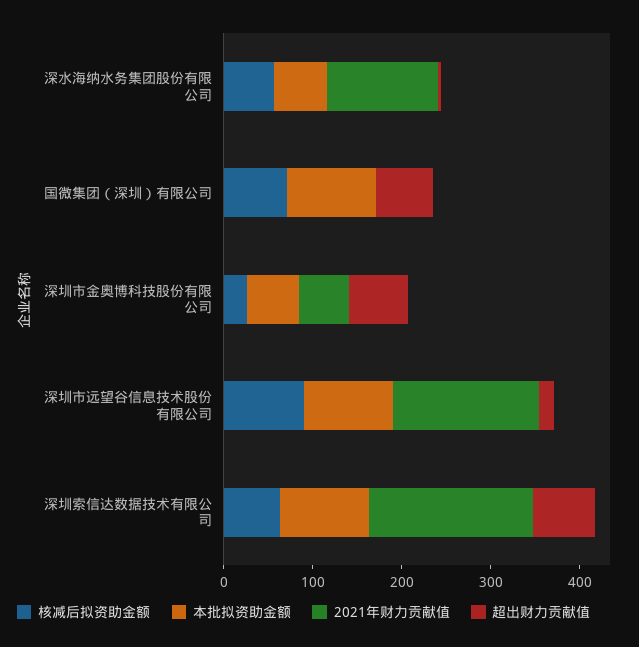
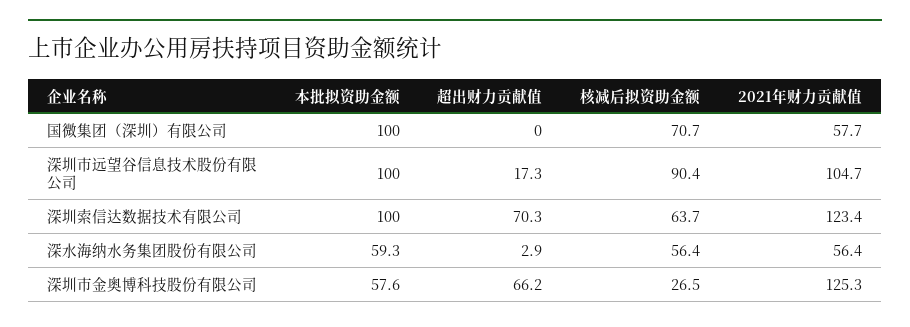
  {
    "核减后拟资助金额": {
      "深水海纳水务集团股份有限公司": 56.4,
      "国微集团（深圳）有限公司": 70.7,
      "深圳市金奥博科技股份有限公司": 26.5,
      "深圳市远望谷信息技术股份有限公司": 90.4,
      "深圳索信达数据技术有限公司": 63.7
    },
    "本批拟资助金额": {
      "深水海纳水务集团股份有限公司": 59.3,
      "国微集团（深圳）有限公司": 100,
      "深圳市金奥博科技股份有限公司": 57.6,
      "深圳市远望谷信息技术股份有限公司": 100,
      "深圳索信达数据技术有限公司": 100
    },
    "2021年财力贡献值": {
-     "深水海纳水务集团股份有限公司": 120,
+     "深水海纳水务集团股份有限公司": 56.4,
-     "国微集团（深圳）有限公司": 0,
+     "国微集团（深圳）有限公司": 57.7,
-     "深圳市金奥博科技股份有限公司": 60,
+     "深圳市金奥博科技股份有限公司": 125.3,
-     "深圳市远望谷信息技术股份有限公司": 160,
+     "深圳市远望谷信息技术股份有限公司": 104.7,
-     "深圳索信达数据技术有限公司": 180
+     "深圳索信达数据技术有限公司": 123.4
    },
    "超出财力贡献值": {
      "深水海纳水务集团股份有限公司": 2.9,
-     "国微集团（深圳）有限公司": 60,
+     "国微集团（深圳）有限公司": 0,
      "深圳市金奥博科技股份有限公司": 66.2,
      "深圳市远望谷信息技术股份有限公司": 17.3,
      "深圳索信达数据技术有限公司": 70.3
    }
  }

